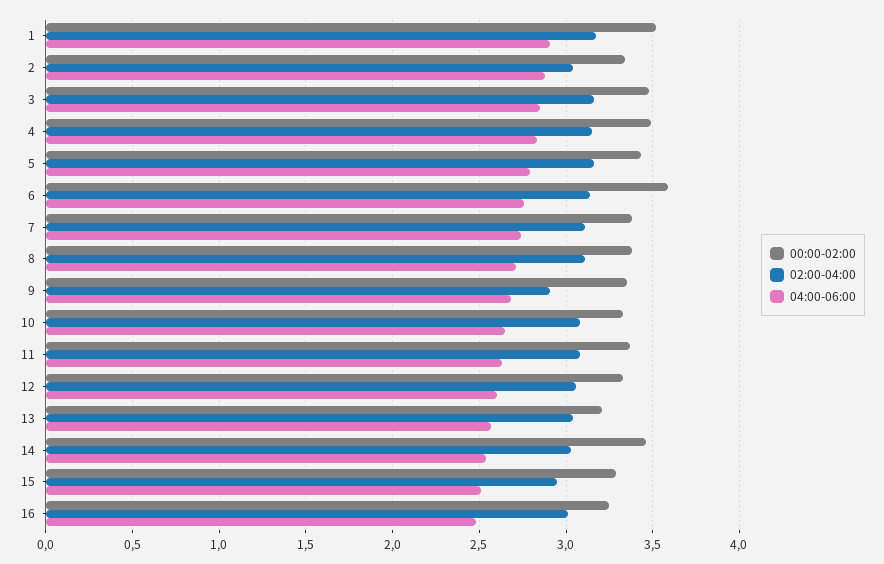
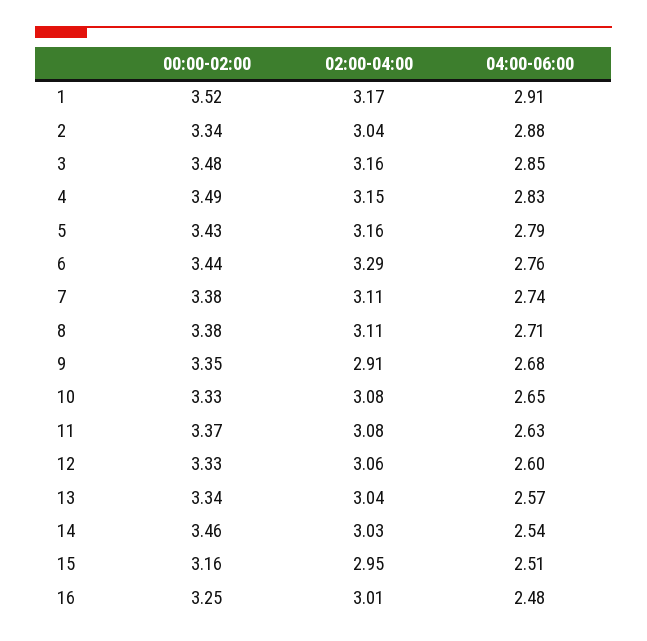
  {
    "00:00-02:00": {
      "1": 3.52,
      "2": 3.34,
      "3": 3.48,
      "4": 3.49,
      "5": 3.43,
-     "6": 3.6,
+     "6": 3.44,
      "7": 3.38,
      "8": 3.38,
      "9": 3.35,
      "10": 3.33,
      "11": 3.37,
      "12": 3.33,
-     "13": 3.2,
+     "13": 3.34,
      "14": 3.46,
-     "15": 3.3,
+     "15": 3.16,
      "16": 3.25
    },
    "02:00-04:00": {
      "1": 3.17,
      "2": 3.04,
      "3": 3.16,
      "4": 3.15,
      "5": 3.16,
-     "6": 3.15,
+     "6": 3.29,
      "7": 3.11,
      "8": 3.11,
      "9": 2.91,
      "10": 3.08,
      "11": 3.08,
      "12": 3.06,
      "13": 3.04,
      "14": 3.03,
      "15": 2.95,
      "16": 3.01
    },
    "04:00-06:00": {
      "1": 2.91,
      "2": 2.88,
      "3": 2.85,
      "4": 2.83,
      "5": 2.79,
      "6": 2.76,
      "7": 2.74,
      "8": 2.71,
      "9": 2.68,
      "10": 2.65,
      "11": 2.63,
      "12": 2.6,
      "13": 2.57,
      "14": 2.54,
      "15": 2.51,
      "16": 2.48
    }
  }

